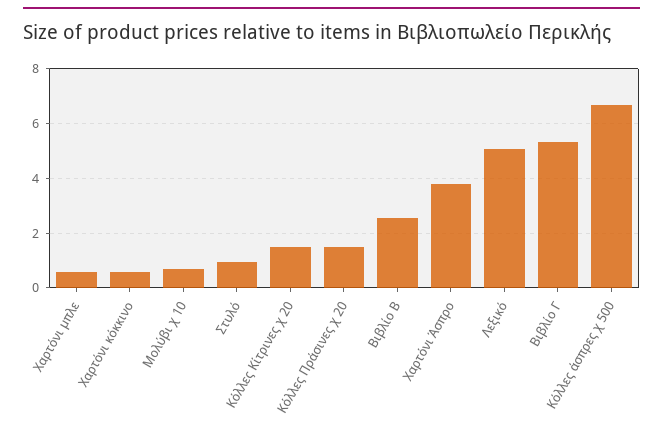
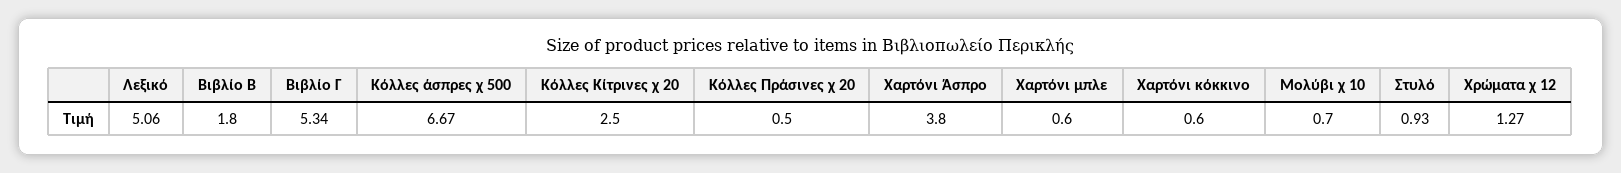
  {
    "Χαρτόνι μπλε": 0.6,
    "Χαρτόνι κόκκινο": 0.6,
    "Μολύβι χ 10": 0.7,
    "Στυλό": 0.93,
-   "Κόλλες Κίτρινες χ 20": 1.5,
+   "Κόλλες Κίτρινες χ 20": 2.5,
-   "Κόλλες Πράσινες χ 20": 1.5,
+   "Κόλλες Πράσινες χ 20": 0.5,
-   "Βιβλίο Β": 2.5,
+   "Βιβλίο Β": 1.8,
    "Χαρτόνι Άσπρο": 3.8,
    "Λεξικό": 5.06,
    "Βιβλίο Γ": 5.34,
-   "Κόλλες άσπρες χ 500": 6.67
+   "Κόλλες άσπρες χ 500": 6.67,
+   "Χρώματα χ 12": 1.27
  }

